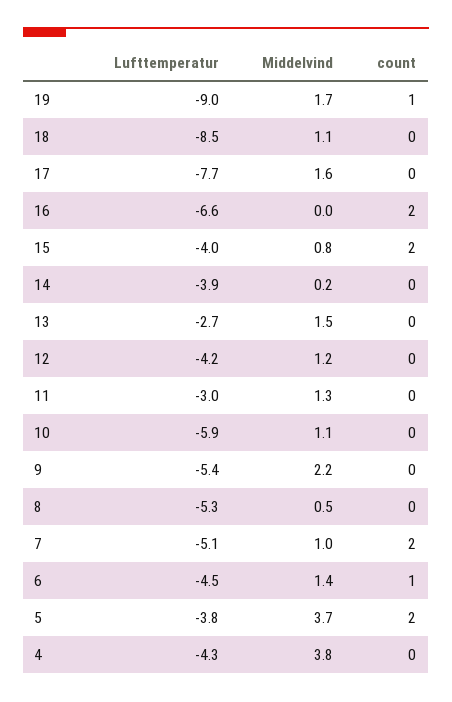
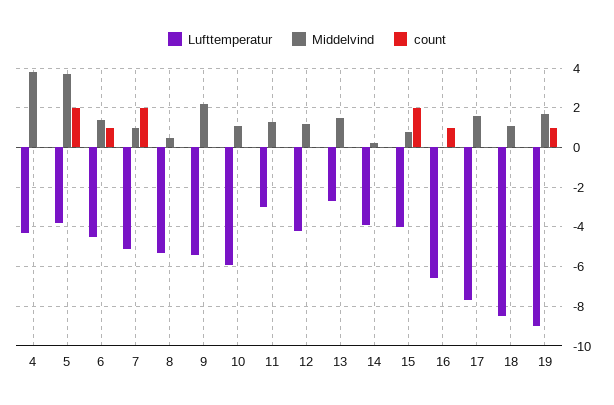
  {
    "Lufttemperatur": {
      "19": -9,
      "18": -8.5,
      "17": -7.7,
      "16": -6.6,
      "15": -4,
      "14": -3.9,
      "13": -2.7,
      "12": -4.2,
      "11": -3,
      "10": -5.9,
      "9": -5.4,
      "8": -5.3,
      "7": -5.1,
      "6": -4.5,
      "5": -3.8,
      "4": -4.3
    },
    "Middelvind": {
      "19": 1.7,
      "18": 1.1,
      "17": 1.6,
      "16": 0,
      "15": 0.8,
      "14": 0.2,
      "13": 1.5,
      "12": 1.2,
      "11": 1.3,
      "10": 1.1,
      "9": 2.2,
      "8": 0.5,
      "7": 1,
      "6": 1.4,
      "5": 3.7,
      "4": 3.8
    },
    "count": {
      "19": 1,
      "18": 0,
      "17": 0,
-     "16": 2,
+     "16": 1,
      "15": 2,
      "14": 0,
      "13": 0,
      "12": 0,
      "11": 0,
      "10": 0,
      "9": 0,
      "8": 0,
      "7": 2,
      "6": 1,
      "5": 2,
      "4": 0
    }
  }

